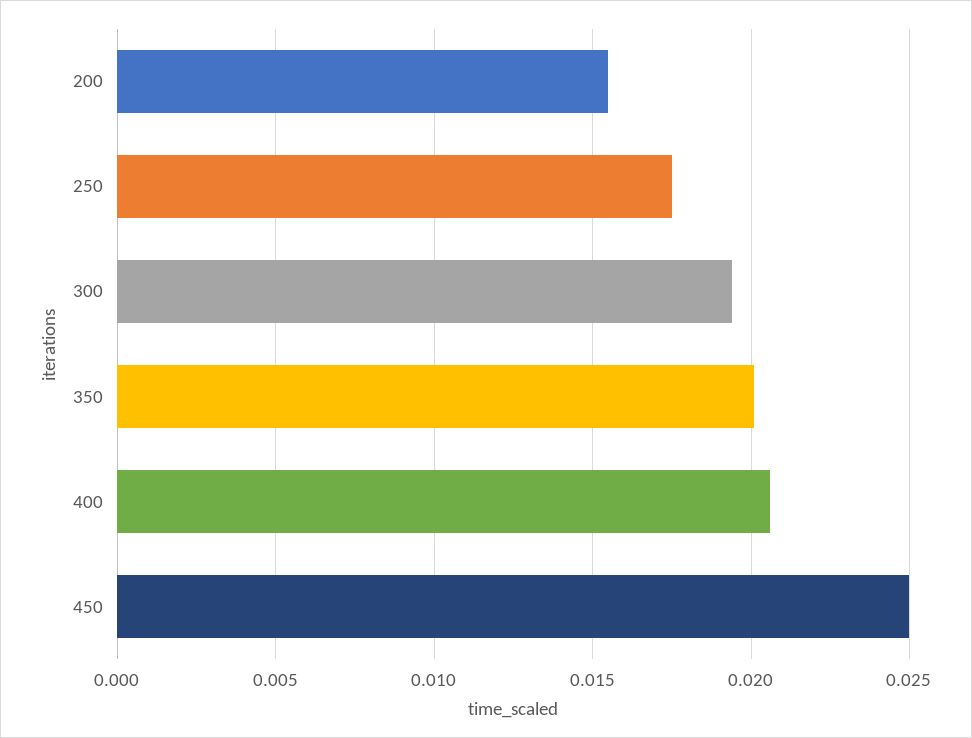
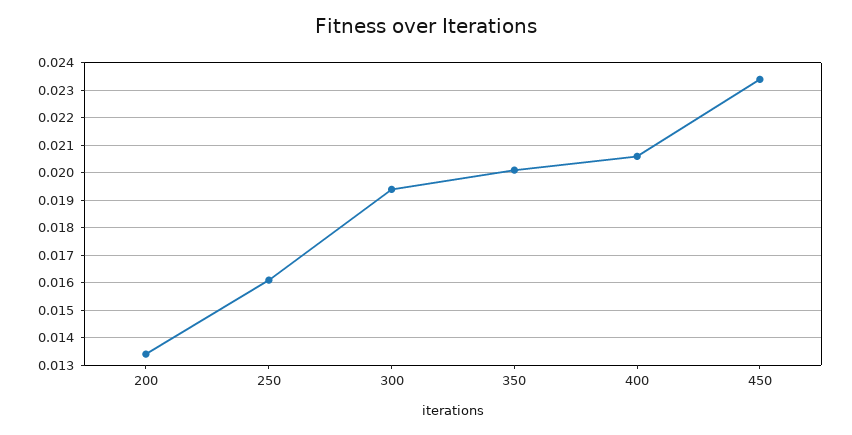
  {
-   "200": 0.0155,
+   "200": 0.0135,
-   "250": 0.0175,
+   "250": 0.016,
    "300": 0.0195,
    "350": 0.02,
    "400": 0.0205,
-   "450": 0.025
+   "450": 0.0235
  }

